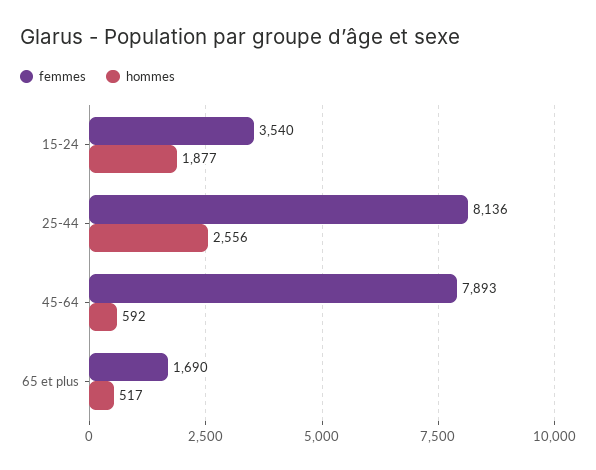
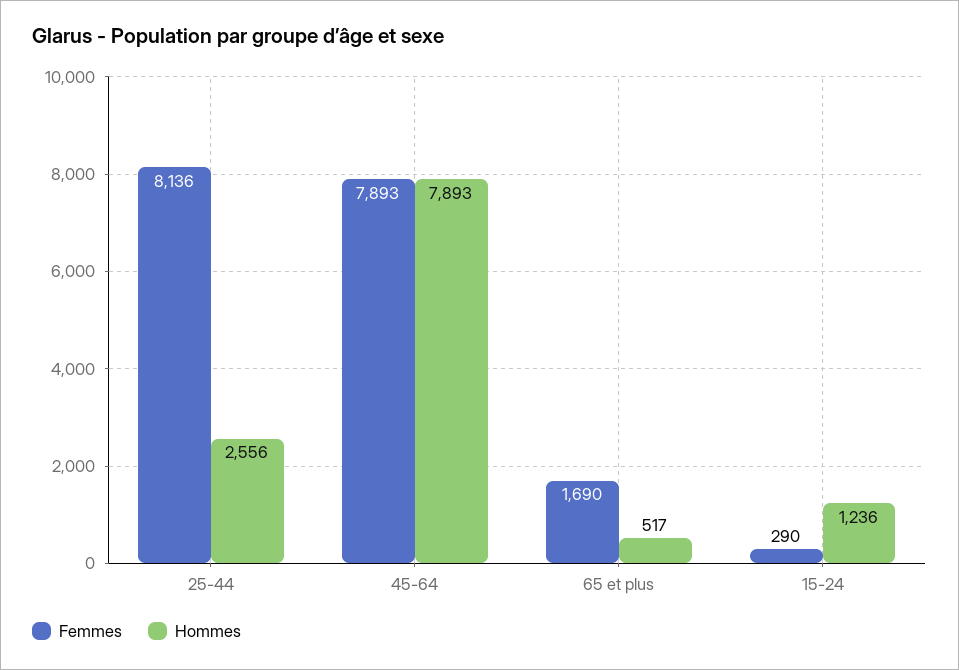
  {
    "femmes": {
-     "15-24": 3540,
+     "15-24": 290,
      "25-44": 8136,
      "45-64": 7893,
      "65 et plus": 1690
    },
    "hommes": {
-     "15-24": 1877,
+     "15-24": 1236,
      "25-44": 2556,
-     "45-64": 592,
+     "45-64": 7893,
      "65 et plus": 517
    }
  }

